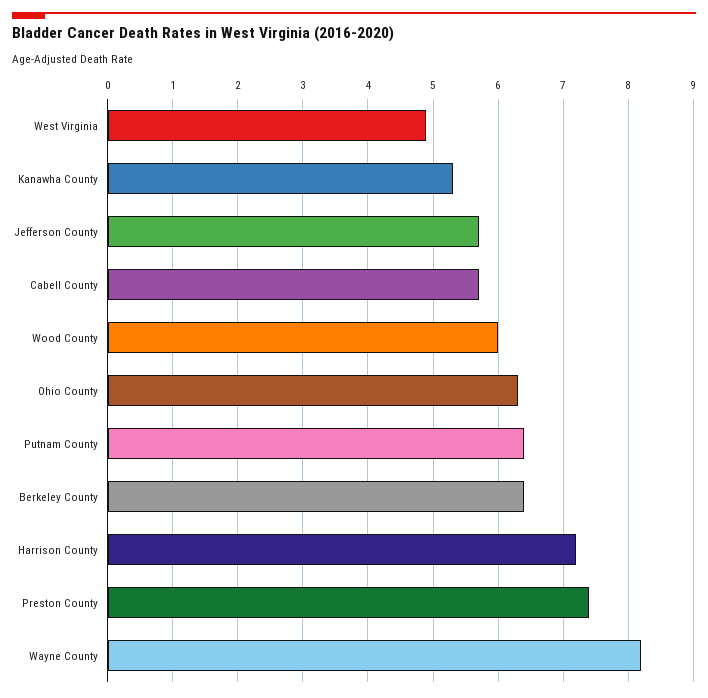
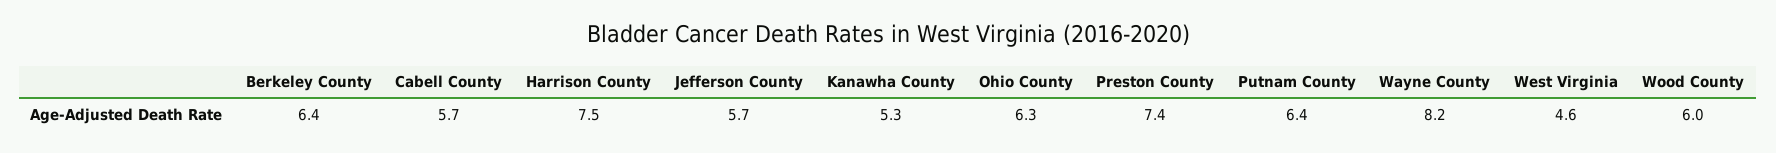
  {
-   "West Virginia": 4.9,
+   "West Virginia": 4.6,
    "Kanawha County": 5.3,
    "Jefferson County": 5.7,
    "Cabell County": 5.7,
    "Wood County": 6,
    "Ohio County": 6.3,
    "Putnam County": 6.4,
    "Berkeley County": 6.4,
-   "Harrison County": 7.2,
+   "Harrison County": 7.5,
    "Preston County": 7.4,
    "Wayne County": 8.2
  }

